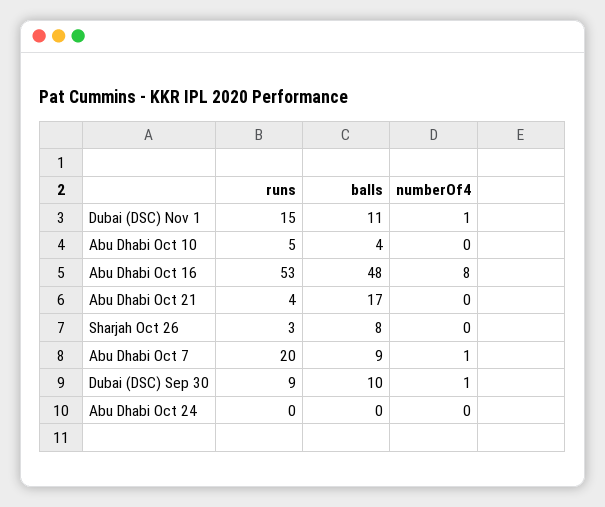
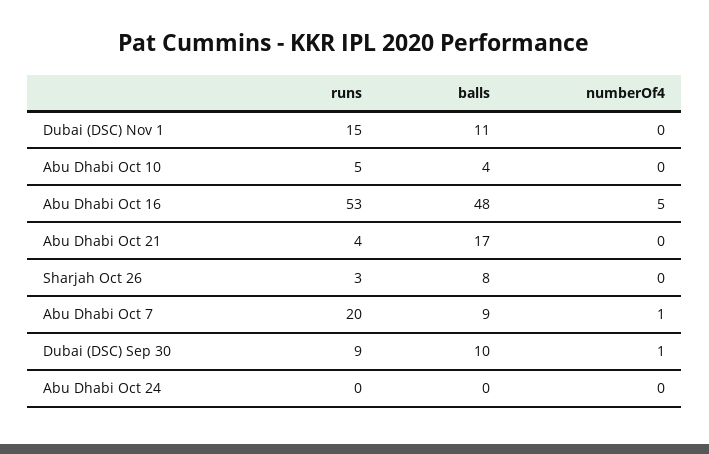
  {
    "runs": {
      "Dubai (DSC) Nov 1": 15,
      "Abu Dhabi Oct 10": 5,
      "Abu Dhabi Oct 16": 53,
      "Abu Dhabi Oct 21": 4,
      "Sharjah Oct 26": 3,
      "Abu Dhabi Oct 7": 20,
      "Dubai (DSC) Sep 30": 9,
      "Abu Dhabi Oct 24": 0
    },
    "balls": {
      "Dubai (DSC) Nov 1": 11,
      "Abu Dhabi Oct 10": 4,
      "Abu Dhabi Oct 16": 48,
      "Abu Dhabi Oct 21": 17,
      "Sharjah Oct 26": 8,
      "Abu Dhabi Oct 7": 9,
      "Dubai (DSC) Sep 30": 10,
      "Abu Dhabi Oct 24": 0
    },
    "numberOf4": {
-     "Dubai (DSC) Nov 1": 1,
+     "Dubai (DSC) Nov 1": 0,
      "Abu Dhabi Oct 10": 0,
-     "Abu Dhabi Oct 16": 8,
+     "Abu Dhabi Oct 16": 5,
      "Abu Dhabi Oct 21": 0,
      "Sharjah Oct 26": 0,
      "Abu Dhabi Oct 7": 1,
      "Dubai (DSC) Sep 30": 1,
      "Abu Dhabi Oct 24": 0
    }
  }

